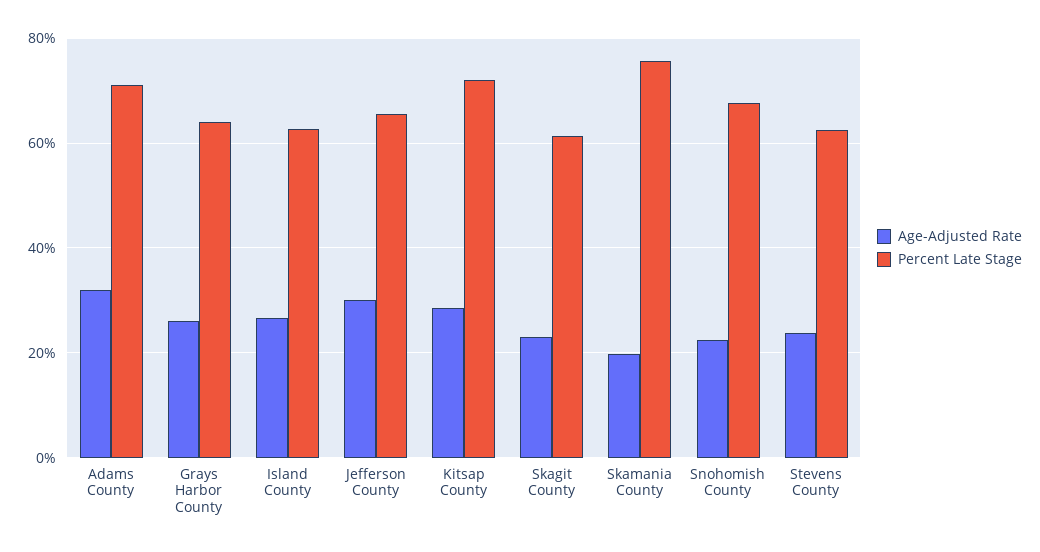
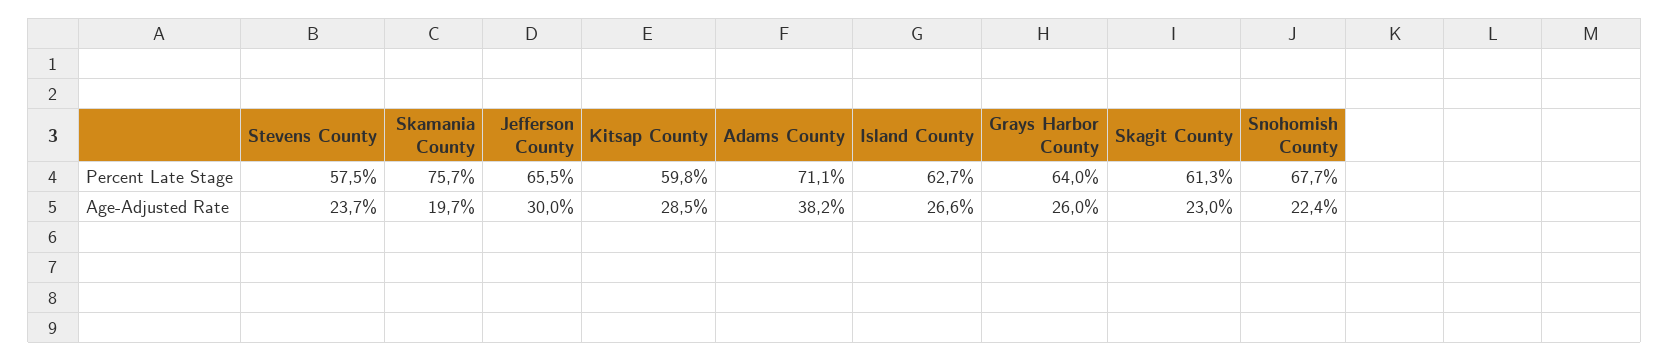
  {
    "Age-Adjusted Rate": {
-     "Adams County": 32,
+     "Adams County": 38.2,
      "Grays Harbor County": 26,
      "Island County": 26.6,
      "Jefferson County": 30,
      "Kitsap County": 28.5,
      "Skagit County": 23,
      "Skamania County": 19.7,
      "Snohomish County": 22.4,
      "Stevens County": 23.7
    },
    "Percent Late Stage": {
      "Adams County": 71.1,
      "Grays Harbor County": 64,
      "Island County": 62.7,
      "Jefferson County": 65.5,
-     "Kitsap County": 72,
+     "Kitsap County": 59.8,
      "Skagit County": 61.3,
      "Skamania County": 75.7,
      "Snohomish County": 67.7,
-     "Stevens County": 62
+     "Stevens County": 57.5
    }
  }

